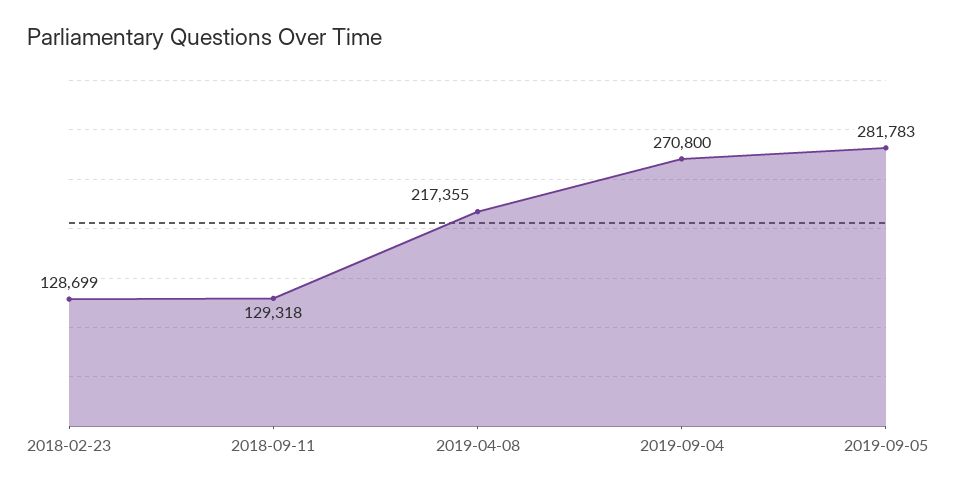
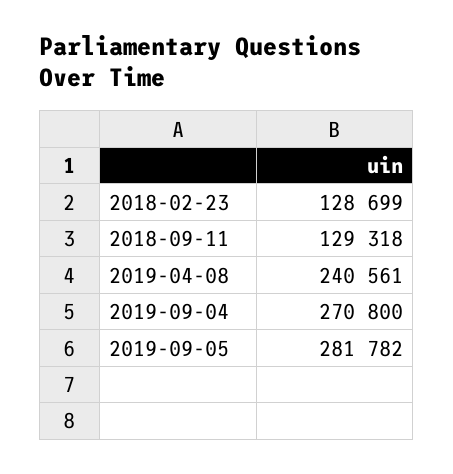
  {
    "2018-02-23": 128699,
    "2018-09-11": 129318,
-   "2019-04-08": 217355,
+   "2019-04-08": 240561,
    "2019-09-04": 270800,
-   "2019-09-05": 281783
+   "2019-09-05": 281782
  }

